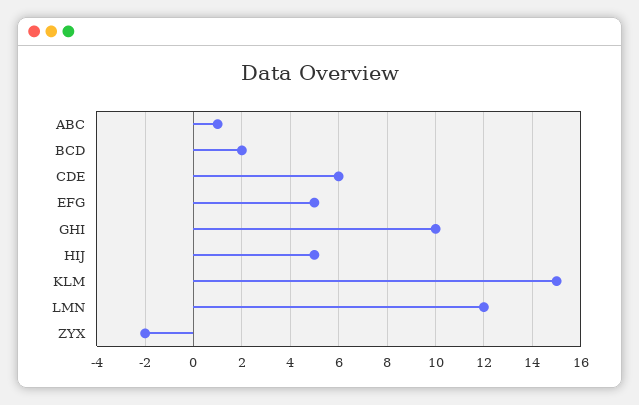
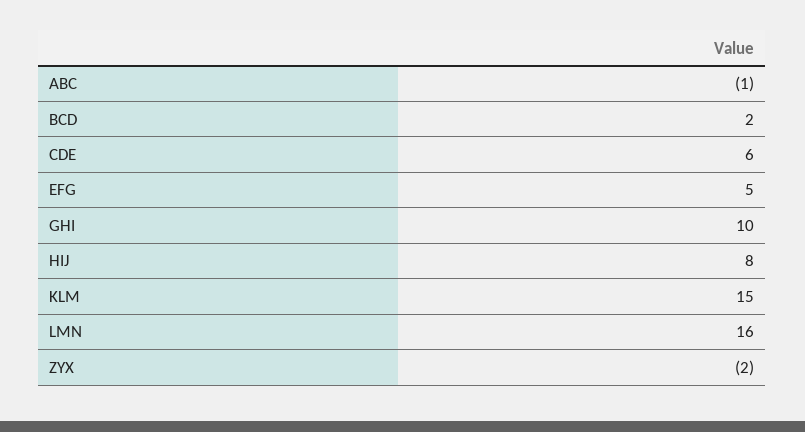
  {
-   "ABC": 1,
+   "ABC": -1,
    "BCD": 2,
    "CDE": 6,
    "EFG": 5,
    "GHI": 10,
-   "HIJ": 5,
+   "HIJ": 8,
    "KLM": 15,
-   "LMN": 12,
+   "LMN": 16,
    "ZYX": -2
  }

